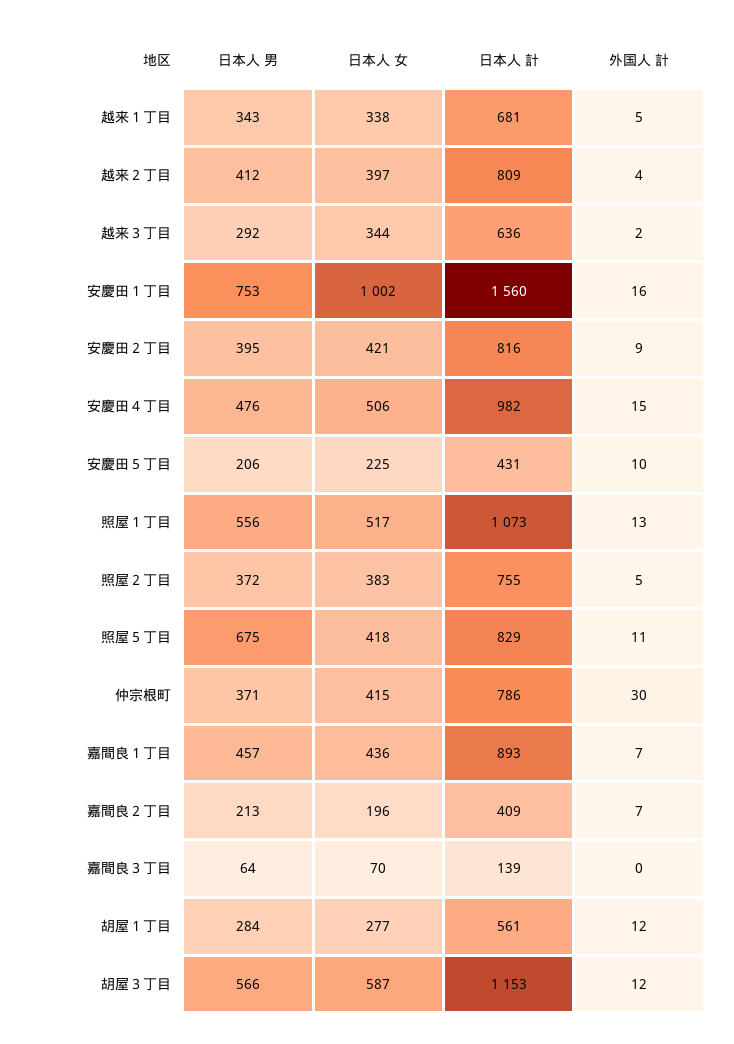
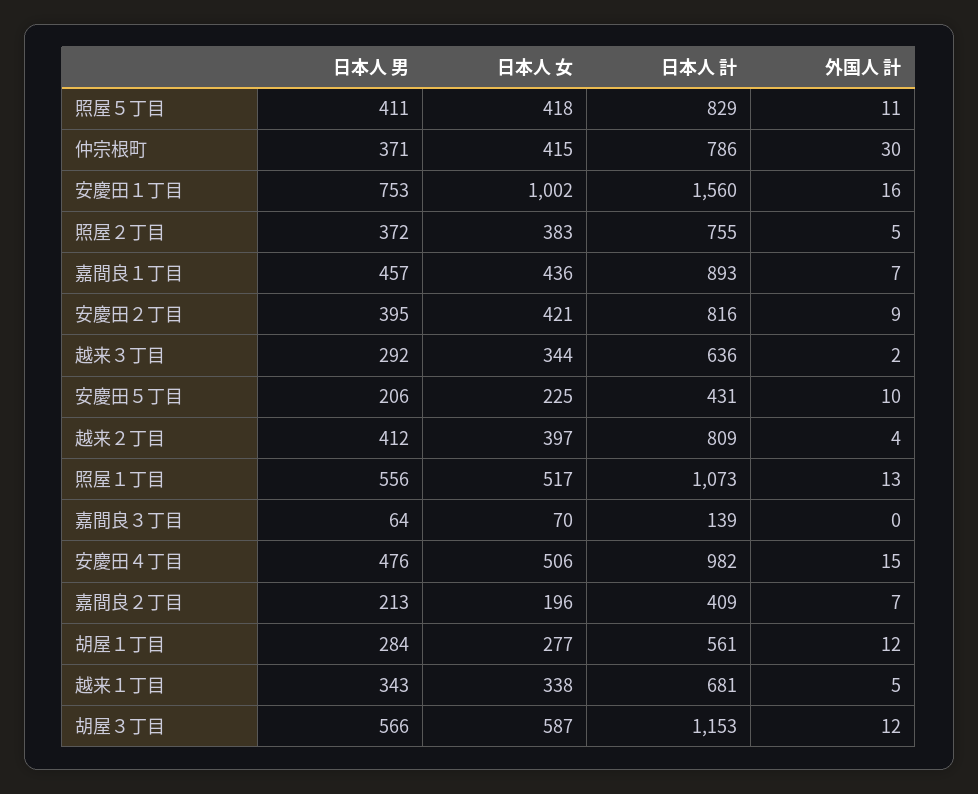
  {
    "日本人 男": {
      "越来１丁目": 343,
      "越来２丁目": 412,
      "越来３丁目": 292,
      "安慶田１丁目": 753,
      "安慶田２丁目": 395,
      "安慶田４丁目": 476,
      "安慶田５丁目": 206,
      "照屋１丁目": 556,
      "照屋２丁目": 372,
-     "照屋５丁目": 675,
+     "照屋５丁目": 411,
      "仲宗根町": 371,
      "嘉間良１丁目": 457,
      "嘉間良２丁目": 213,
      "嘉間良３丁目": 64,
      "胡屋１丁目": 284,
      "胡屋３丁目": 566
    },
    "日本人 女": {
      "越来１丁目": 338,
      "越来２丁目": 397,
      "越来３丁目": 344,
      "安慶田１丁目": 1002,
      "安慶田２丁目": 421,
      "安慶田４丁目": 506,
      "安慶田５丁目": 225,
      "照屋１丁目": 517,
      "照屋２丁目": 383,
      "照屋５丁目": 418,
      "仲宗根町": 415,
      "嘉間良１丁目": 436,
      "嘉間良２丁目": 196,
      "嘉間良３丁目": 70,
      "胡屋１丁目": 277,
      "胡屋３丁目": 587
    },
    "日本人 計": {
      "越来１丁目": 681,
      "越来２丁目": 809,
      "越来３丁目": 636,
      "安慶田１丁目": 1560,
      "安慶田２丁目": 816,
      "安慶田４丁目": 982,
      "安慶田５丁目": 431,
      "照屋１丁目": 1073,
      "照屋２丁目": 755,
      "照屋５丁目": 829,
      "仲宗根町": 786,
      "嘉間良１丁目": 893,
      "嘉間良２丁目": 409,
      "嘉間良３丁目": 139,
      "胡屋１丁目": 561,
      "胡屋３丁目": 1153
    },
    "外国人 計": {
      "越来１丁目": 5,
      "越来２丁目": 4,
      "越来３丁目": 2,
      "安慶田１丁目": 16,
      "安慶田２丁目": 9,
      "安慶田４丁目": 15,
      "安慶田５丁目": 10,
      "照屋１丁目": 13,
      "照屋２丁目": 5,
      "照屋５丁目": 11,
      "仲宗根町": 30,
      "嘉間良１丁目": 7,
      "嘉間良２丁目": 7,
      "嘉間良３丁目": 0,
      "胡屋１丁目": 12,
      "胡屋３丁目": 12
    }
  }

